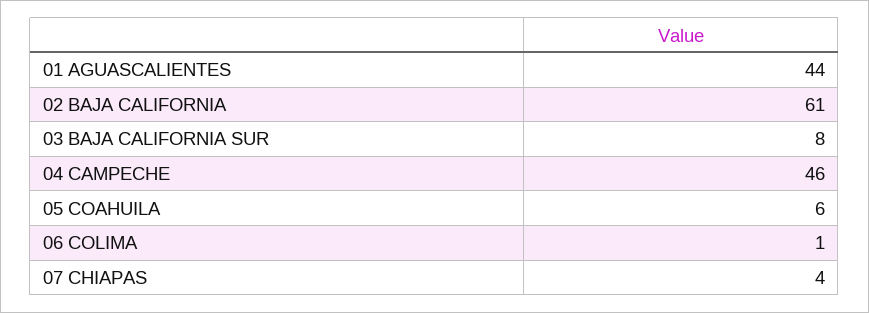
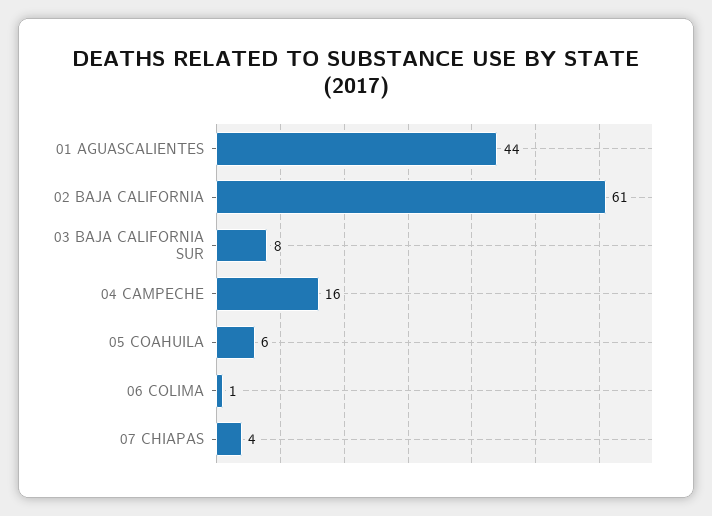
  {
    "01 AGUASCALIENTES": 44,
    "02 BAJA CALIFORNIA": 61,
    "03 BAJA CALIFORNIA SUR": 8,
-   "04 CAMPECHE": 46,
+   "04 CAMPECHE": 16,
    "05 COAHUILA": 6,
    "06 COLIMA": 1,
    "07 CHIAPAS": 4
  }

